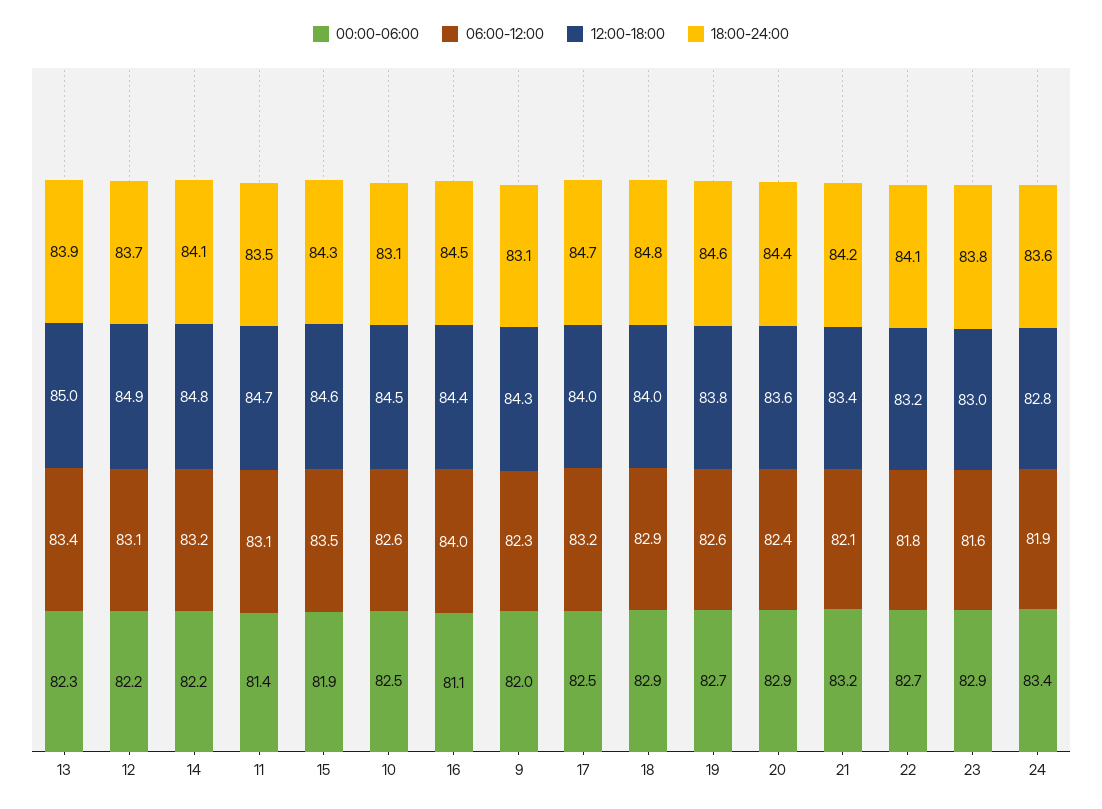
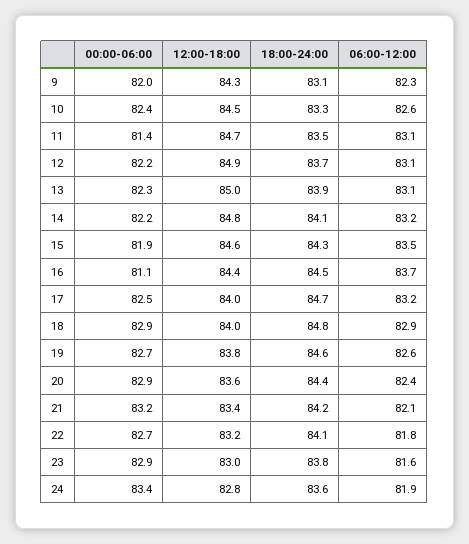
  {
    "00:00-06:00": {
      "13": 82.3,
      "12": 82.2,
      "14": 82.2,
      "11": 81.4,
      "15": 81.9,
-     "10": 82.5,
+     "10": 82.4,
      "16": 81.1,
      "9": 82,
      "17": 82.5,
      "18": 82.9,
      "19": 82.7,
      "20": 82.9,
      "21": 83.2,
      "22": 82.7,
      "23": 82.9,
      "24": 83.4
    },
    "06:00-12:00": {
-     "13": 83.4,
+     "13": 83.1,
      "12": 83.1,
      "14": 83.2,
      "11": 83.1,
      "15": 83.5,
      "10": 82.6,
-     "16": 84,
+     "16": 83.7,
      "9": 82.3,
      "17": 83.2,
      "18": 82.9,
      "19": 82.6,
      "20": 82.4,
      "21": 82.1,
      "22": 81.8,
      "23": 81.6,
      "24": 81.9
    },
    "12:00-18:00": {
      "13": 85,
      "12": 84.9,
      "14": 84.8,
      "11": 84.7,
      "15": 84.6,
      "10": 84.5,
      "16": 84.4,
      "9": 84.3,
      "17": 84,
      "18": 84,
      "19": 83.8,
      "20": 83.6,
      "21": 83.4,
      "22": 83.2,
      "23": 83,
      "24": 82.8
    },
    "18:00-24:00": {
      "13": 83.9,
      "12": 83.7,
      "14": 84.1,
      "11": 83.5,
      "15": 84.3,
-     "10": 83.1,
+     "10": 83.3,
      "16": 84.5,
      "9": 83.1,
      "17": 84.7,
      "18": 84.8,
      "19": 84.6,
      "20": 84.4,
      "21": 84.2,
      "22": 84.1,
      "23": 83.8,
      "24": 83.6
    }
  }

